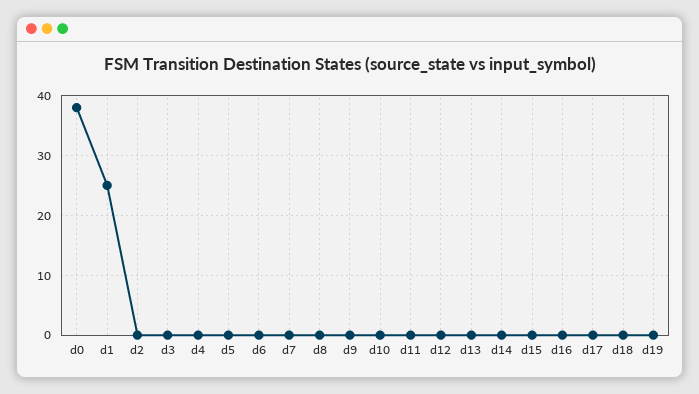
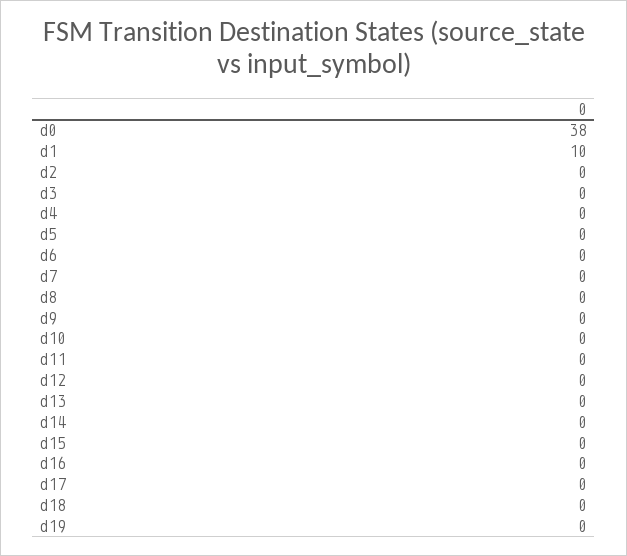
  {
    "d0": 38,
-   "d1": 25,
+   "d1": 10,
    "d2": 0,
    "d3": 0,
    "d4": 0,
    "d5": 0,
    "d6": 0,
    "d7": 0,
    "d8": 0,
    "d9": 0,
    "d10": 0,
    "d11": 0,
    "d12": 0,
    "d13": 0,
    "d14": 0,
    "d15": 0,
    "d16": 0,
    "d17": 0,
    "d18": 0,
    "d19": 0
  }

